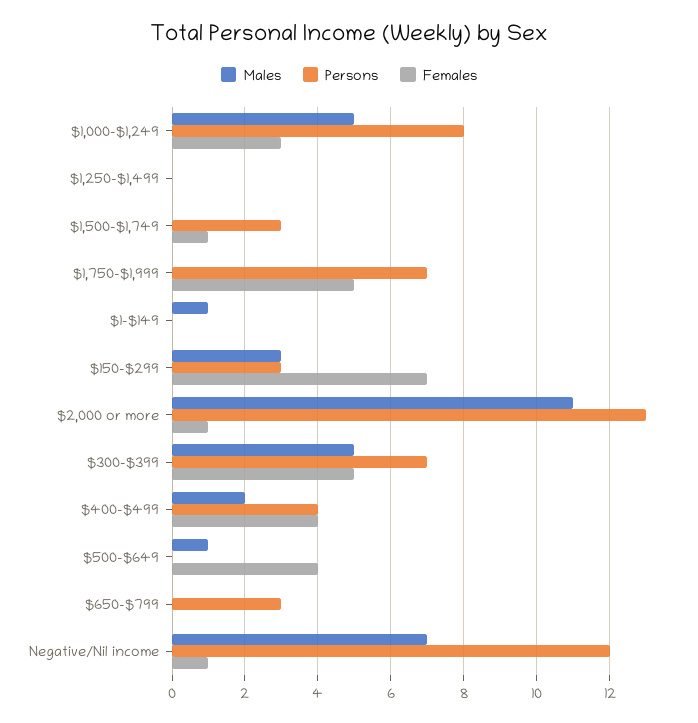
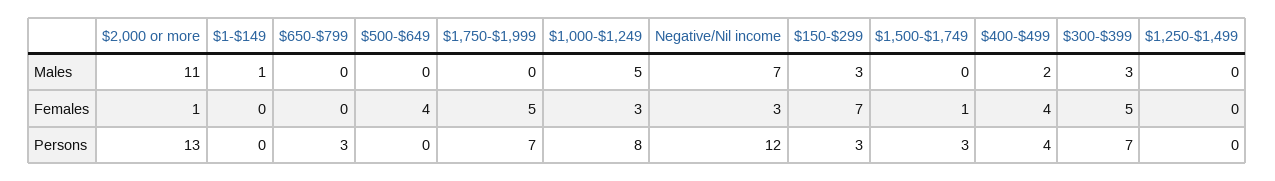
  {
    "Males": {
      "$1,000-$1,249": 5,
      "$1,250-$1,499": 0,
      "$1,500-$1,749": 0,
      "$1,750-$1,999": 0,
      "$1-$149": 1,
      "$150-$299": 3,
      "$2,000 or more": 11,
-     "$300-$399": 5,
+     "$300-$399": 3,
      "$400-$499": 2,
-     "$500-$649": 1,
+     "$500-$649": 0,
      "$650-$799": 0,
      "Negative/Nil income": 7
    },
    "Persons": {
      "$1,000-$1,249": 8,
      "$1,250-$1,499": 0,
      "$1,500-$1,749": 3,
      "$1,750-$1,999": 7,
      "$1-$149": 0,
      "$150-$299": 3,
      "$2,000 or more": 13,
      "$300-$399": 7,
      "$400-$499": 4,
      "$500-$649": 0,
      "$650-$799": 3,
      "Negative/Nil income": 12
    },
    "Females": {
      "$1,000-$1,249": 3,
      "$1,250-$1,499": 0,
      "$1,500-$1,749": 1,
      "$1,750-$1,999": 5,
      "$1-$149": 0,
      "$150-$299": 7,
      "$2,000 or more": 1,
      "$300-$399": 5,
      "$400-$499": 4,
      "$500-$649": 4,
      "$650-$799": 0,
-     "Negative/Nil income": 1
+     "Negative/Nil income": 3
    }
  }

